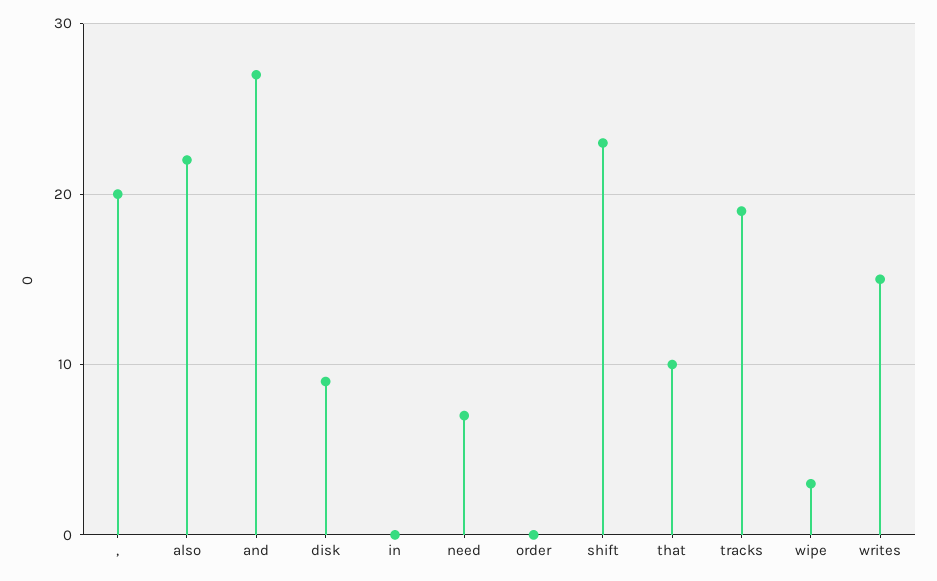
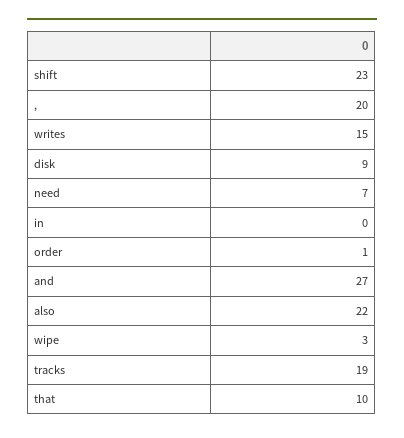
  {
    ",": 20,
    "also": 22,
    "and": 27,
    "disk": 9,
    "in": 0,
    "need": 7,
-   "order": 0,
+   "order": 1,
    "shift": 23,
    "that": 10,
    "tracks": 19,
    "wipe": 3,
    "writes": 15
  }

